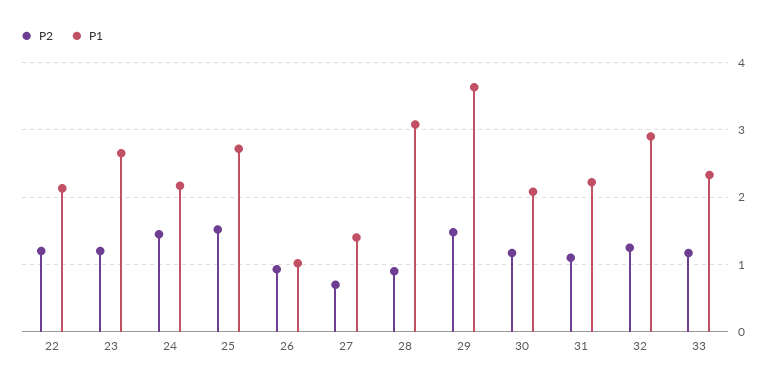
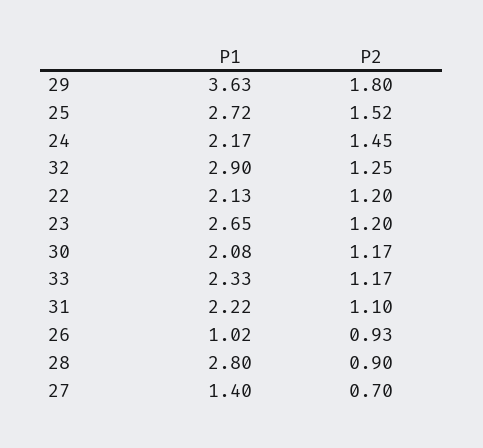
  {
    "P2": {
      "22": 1.2,
      "23": 1.2,
      "24": 1.45,
      "25": 1.52,
      "26": 0.93,
      "27": 0.7,
      "28": 0.9,
-     "29": 1.5,
+     "29": 1.8,
      "30": 1.17,
      "31": 1.1,
      "32": 1.25,
      "33": 1.17
    },
    "P1": {
      "22": 2.13,
      "23": 2.65,
      "24": 2.17,
      "25": 2.72,
      "26": 1.02,
      "27": 1.4,
-     "28": 3.1,
+     "28": 2.8,
      "29": 3.63,
      "30": 2.08,
      "31": 2.22,
      "32": 2.9,
      "33": 2.33
    }
  }

